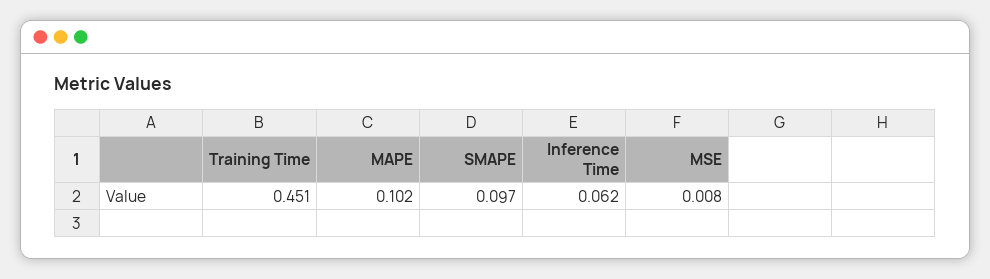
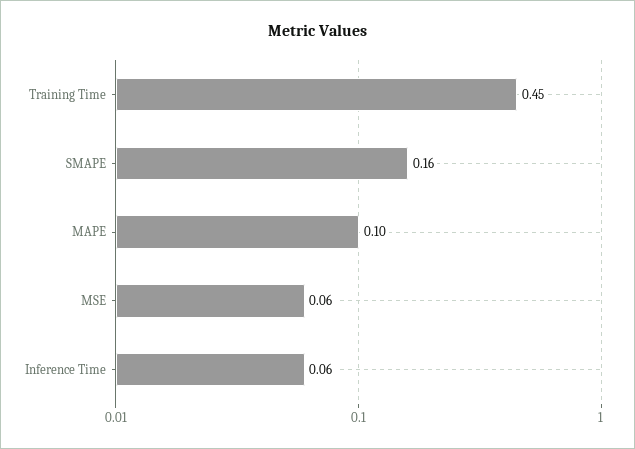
  {
    "Training Time": 0.451,
    "MAPE": 0.102,
-   "SMAPE": 0.097,
+   "SMAPE": 0.16,
    "Inference Time": 0.062,
-   "MSE": 0.008
+   "MSE": 0.06
  }

